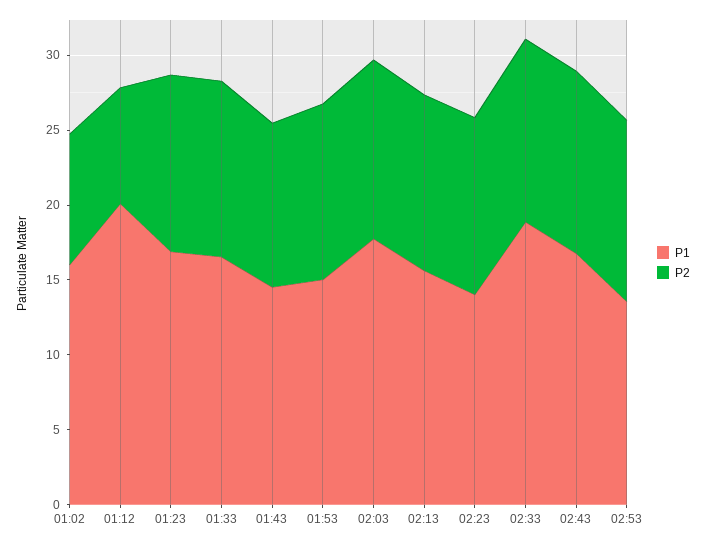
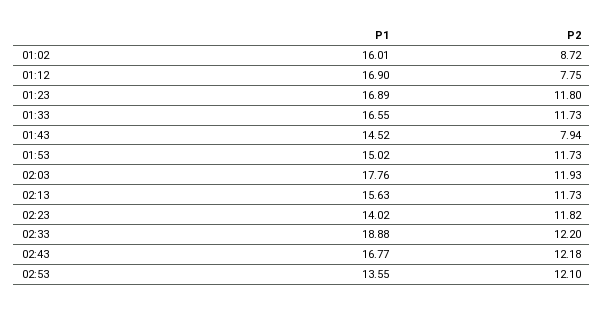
  {
    "P1": {
      "01:02": 16.01,
-     "01:12": 20,
+     "01:12": 16.9,
      "01:23": 16.89,
      "01:33": 16.55,
      "01:43": 14.52,
      "01:53": 15.02,
      "02:03": 17.76,
      "02:13": 15.63,
      "02:23": 14.02,
      "02:33": 18.88,
      "02:43": 16.77,
      "02:53": 13.55
    },
    "P2": {
      "01:02": 8.72,
      "01:12": 7.75,
      "01:23": 11.8,
      "01:33": 11.73,
-     "01:43": 11,
+     "01:43": 7.94,
      "01:53": 11.73,
      "02:03": 11.93,
      "02:13": 11.73,
      "02:23": 11.82,
      "02:33": 12.2,
      "02:43": 12.18,
      "02:53": 12.1
    }
  }

